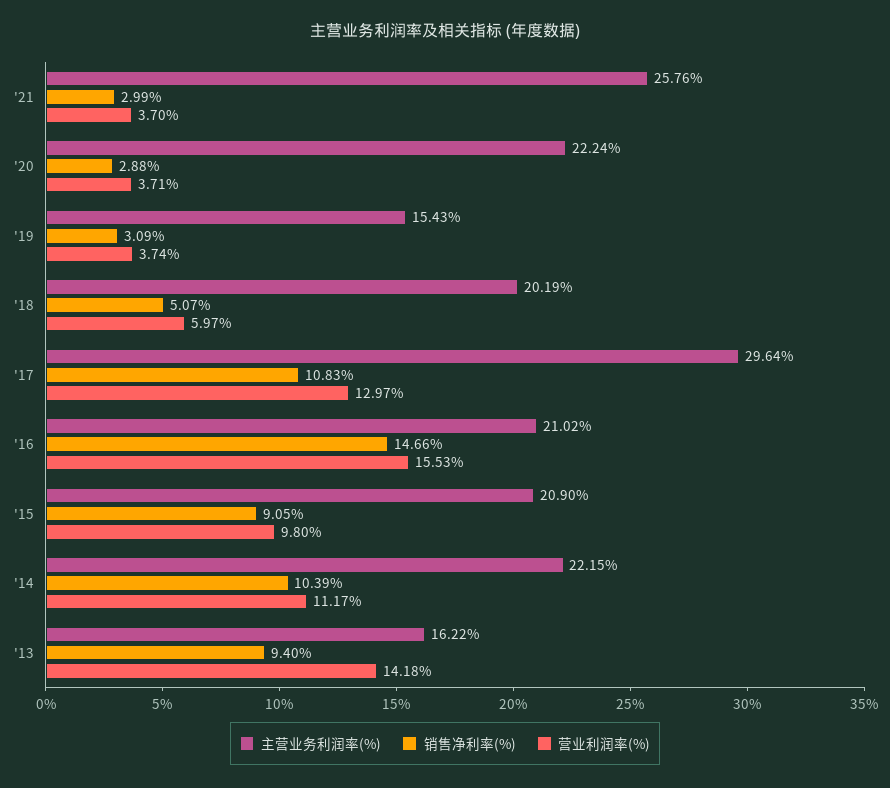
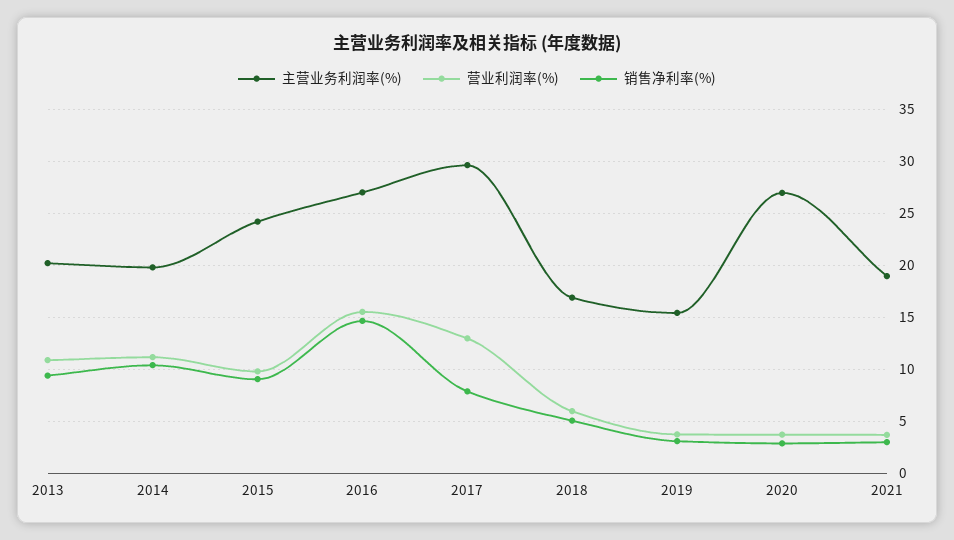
  {
    "主营业务利润率(%)": {
-     "'21": 25.76,
+     "'21": 19,
-     "'20": 22.24,
+     "'20": 27,
      "'19": 15.43,
-     "'18": 20.19,
+     "'18": 17,
      "'17": 29.64,
-     "'16": 21.02,
+     "'16": 27,
-     "'15": 20.9,
+     "'15": 24,
-     "'14": 22.15,
+     "'14": 20,
-     "'13": 16.22
+     "'13": 20
    },
    "销售净利率(%)": {
      "'21": 2.99,
      "'20": 2.88,
      "'19": 3.09,
      "'18": 5.07,
-     "'17": 10.83,
+     "'17": 8,
      "'16": 14.66,
      "'15": 9.05,
      "'14": 10.39,
      "'13": 9.4
    },
    "营业利润率(%)": {
      "'21": 3.7,
      "'20": 3.71,
      "'19": 3.74,
      "'18": 5.97,
      "'17": 12.97,
      "'16": 15.53,
      "'15": 9.8,
      "'14": 11.17,
-     "'13": 14.18
+     "'13": 11
    }
  }

